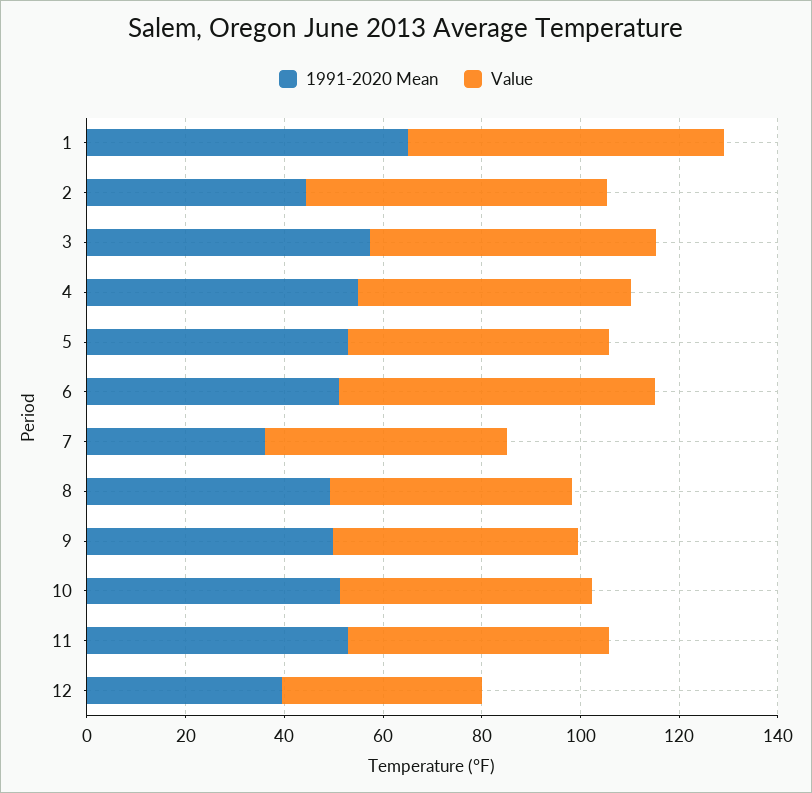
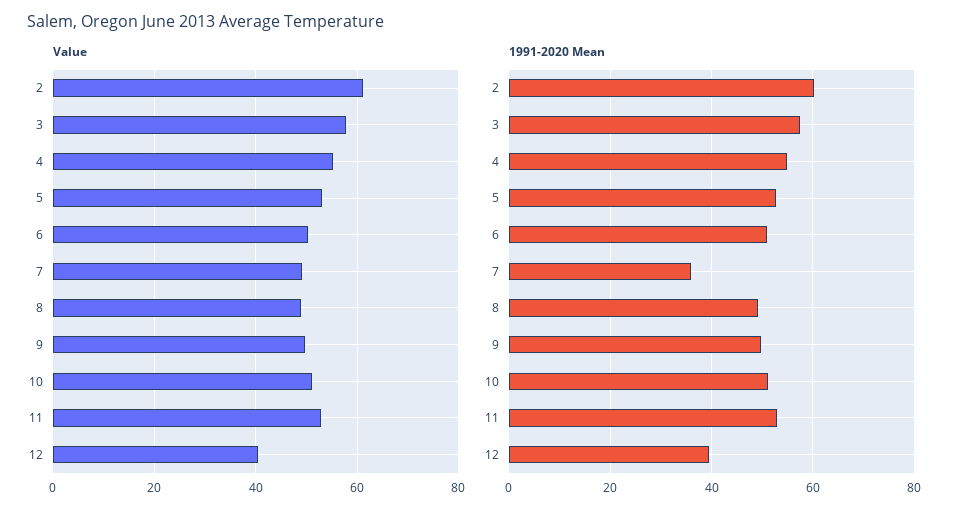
  {
    "1991-2020 Mean": {
-     "1": 65,
-     "2": 45,
+     "2": 60,
      "3": 58,
      "4": 54,
      "5": 52,
      "6": 52,
      "7": 36,
      "8": 50,
      "9": 50,
      "10": 52,
      "11": 52,
      "12": 40
    },
    "Value": {
-     "1": 65,
      "2": 62,
      "3": 58,
      "4": 56,
      "5": 54,
-     "6": 65,
+     "6": 50,
      "7": 50,
      "8": 50,
      "9": 50,
      "10": 52,
      "11": 52,
      "12": 40
    }
  }

